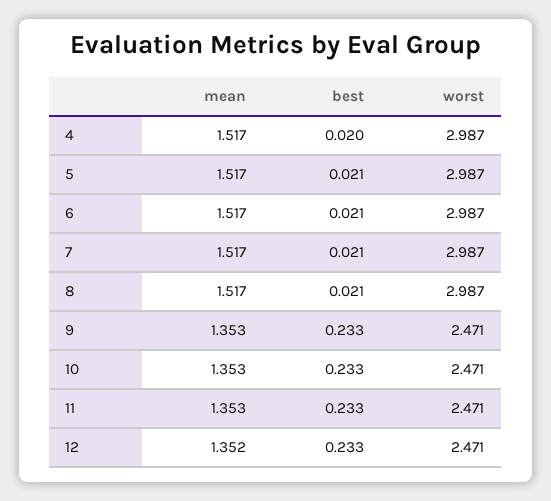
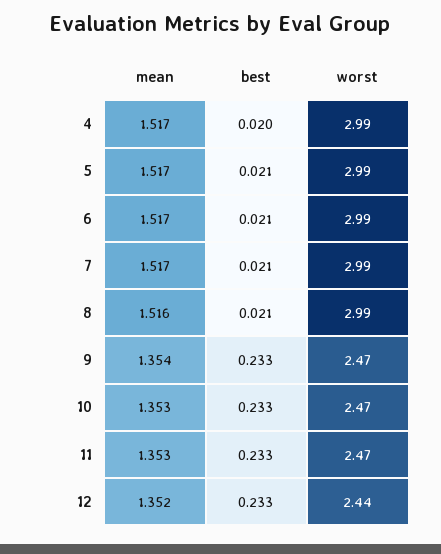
  {
    "mean": {
      "4": 1.517,
      "5": 1.517,
      "6": 1.517,
      "7": 1.517,
-     "8": 1.517,
+     "8": 1.516,
-     "9": 1.353,
+     "9": 1.354,
      "10": 1.353,
      "11": 1.353,
      "12": 1.352
    },
    "best": {
      "4": 0.02,
      "5": 0.021,
      "6": 0.021,
      "7": 0.021,
      "8": 0.021,
      "9": 0.233,
      "10": 0.233,
      "11": 0.233,
      "12": 0.233
    },
    "worst": {
      "4": 2.987,
      "5": 2.987,
      "6": 2.987,
      "7": 2.987,
      "8": 2.987,
      "9": 2.471,
      "10": 2.471,
      "11": 2.471,
-     "12": 2.471
+     "12": 2.44
    }
  }

